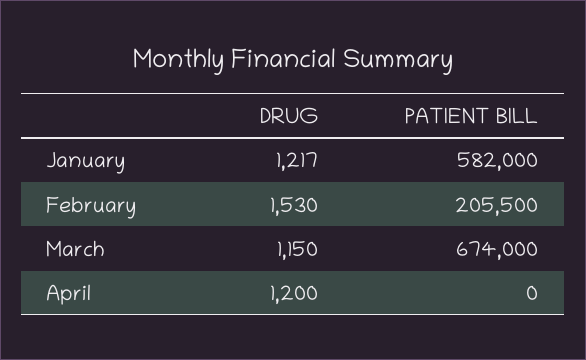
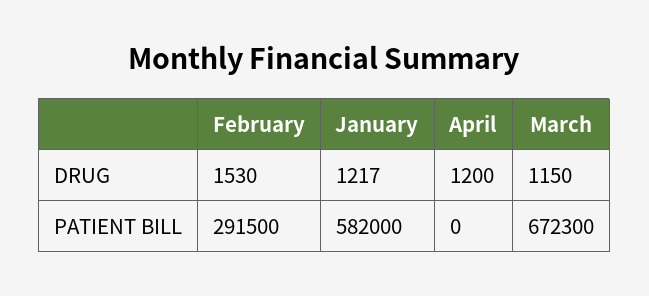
  {
    "DRUG": {
      "January": 1217,
      "February": 1530,
      "March": 1150,
      "April": 1200
    },
    "PATIENT BILL": {
      "January": 582000,
-     "February": 205500,
+     "February": 291500,
-     "March": 674000,
+     "March": 672300,
      "April": 0
    }
  }

